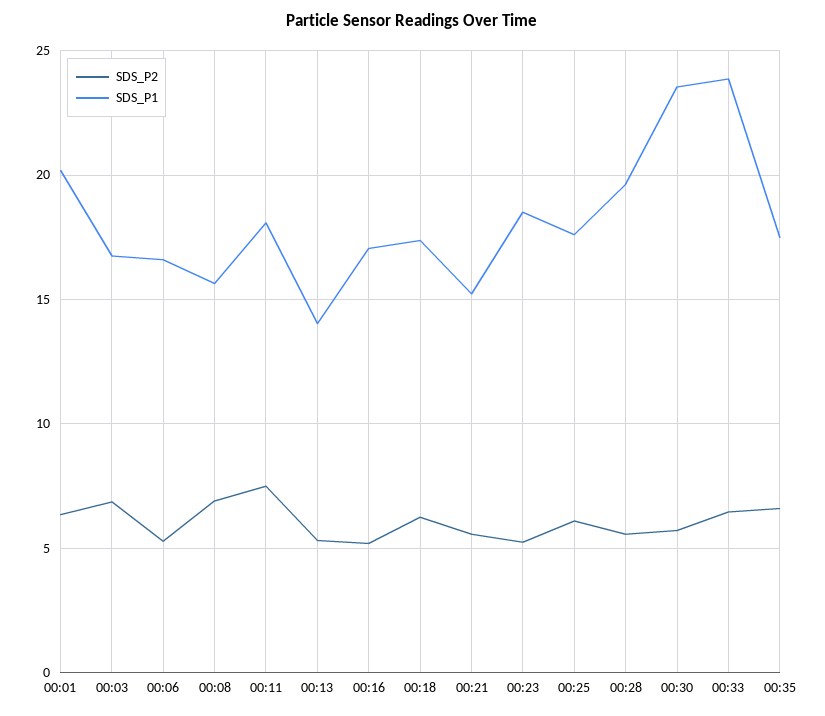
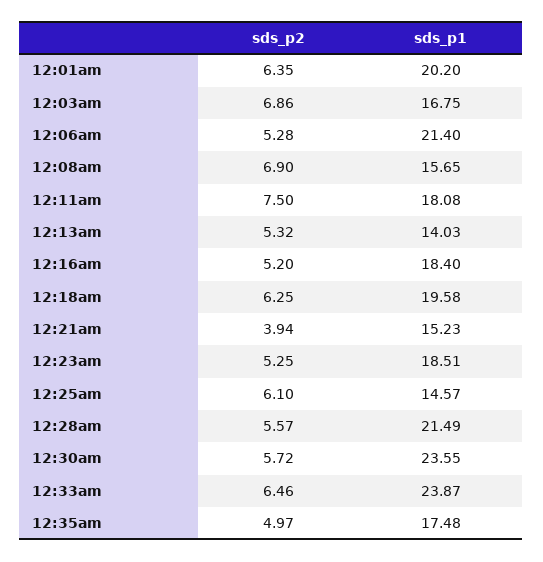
  {
    "SDS_P2": {
      "00:01": 6.35,
      "00:03": 6.86,
      "00:06": 5.28,
      "00:08": 6.9,
      "00:11": 7.5,
      "00:13": 5.32,
      "00:16": 5.2,
      "00:18": 6.25,
-     "00:21": 5.5,
+     "00:21": 3.94,
      "00:23": 5.25,
      "00:25": 6.1,
      "00:28": 5.57,
      "00:30": 5.72,
      "00:33": 6.46,
-     "00:35": 6.5
+     "00:35": 4.97
    },
    "SDS_P1": {
      "00:01": 20.2,
      "00:03": 16.75,
-     "00:06": 16.5,
+     "00:06": 21.4,
      "00:08": 15.65,
      "00:11": 18.08,
      "00:13": 14.03,
-     "00:16": 17,
+     "00:16": 18.4,
-     "00:18": 17.5,
+     "00:18": 19.58,
      "00:21": 15.23,
      "00:23": 18.51,
-     "00:25": 17.5,
+     "00:25": 14.57,
-     "00:28": 19.5,
+     "00:28": 21.49,
      "00:30": 23.55,
      "00:33": 23.87,
      "00:35": 17.48
    }
  }

